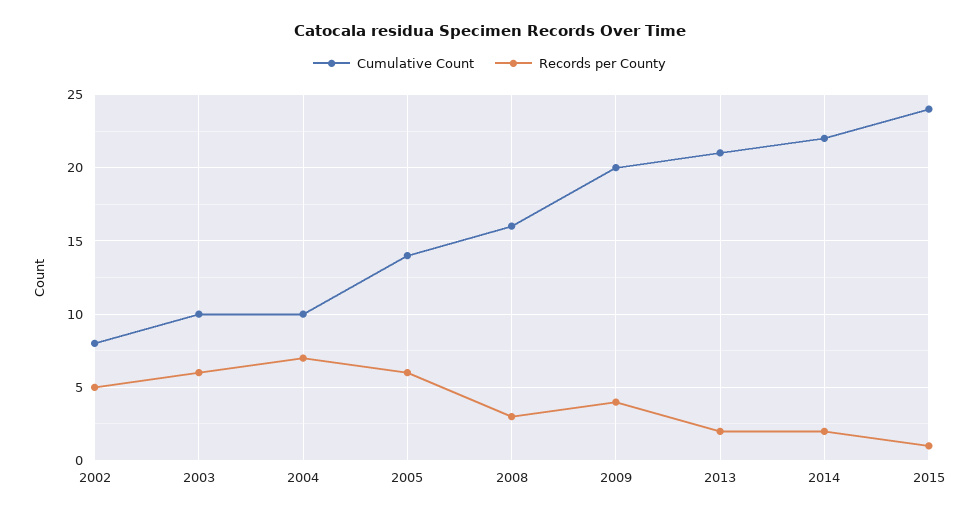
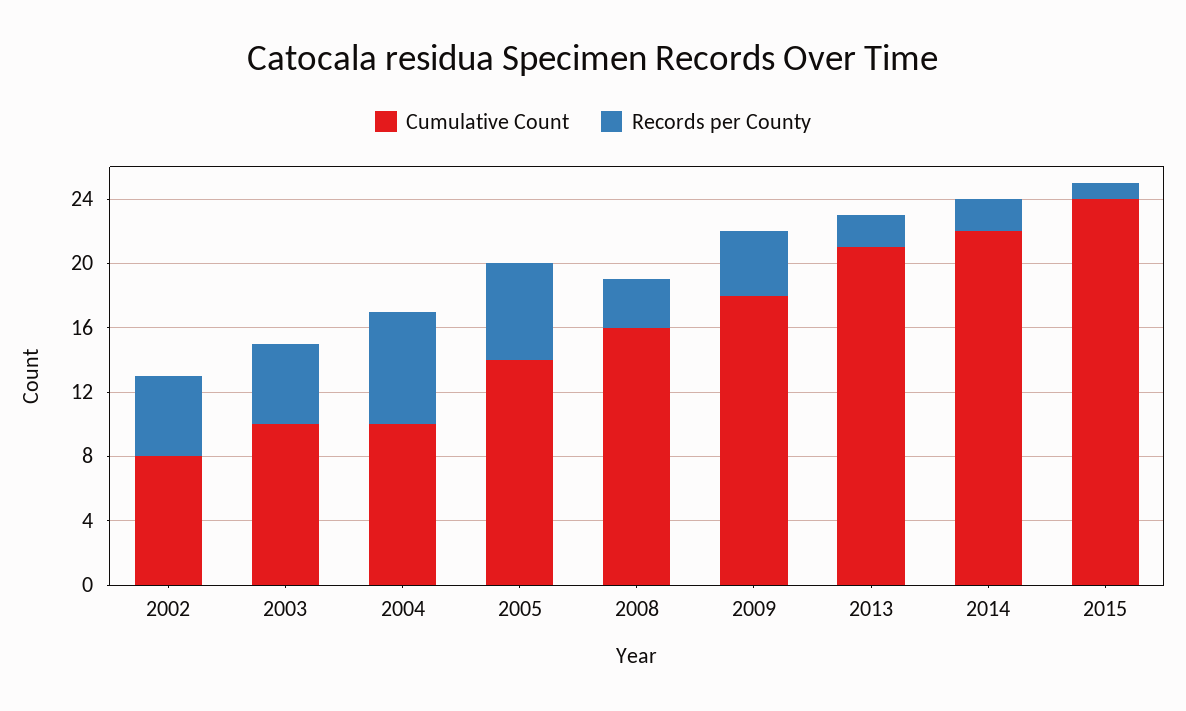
  {
    "Cumulative Count": {
      "2002": 8,
      "2003": 10,
      "2004": 10,
      "2005": 14,
      "2008": 16,
-     "2009": 20,
+     "2009": 18,
      "2013": 21,
      "2014": 22,
      "2015": 24
    },
    "Records per County": {
      "2002": 5,
-     "2003": 6,
+     "2003": 5,
      "2004": 7,
      "2005": 6,
      "2008": 3,
      "2009": 4,
      "2013": 2,
      "2014": 2,
      "2015": 1
    }
  }

